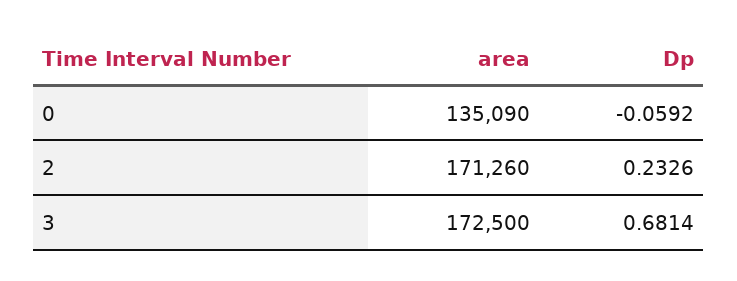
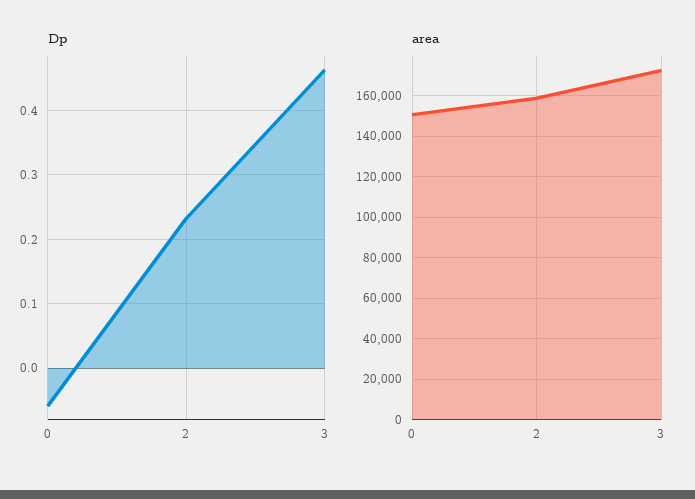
  {
    "area": {
-     "0": 135090,
+     "0": 150000,
-     "2": 171260,
+     "2": 160000,
      "3": 172500
    },
    "Dp": {
      "0": -0.0592,
      "2": 0.2326,
-     "3": 0.6814
+     "3": 0.46
    }
  }

